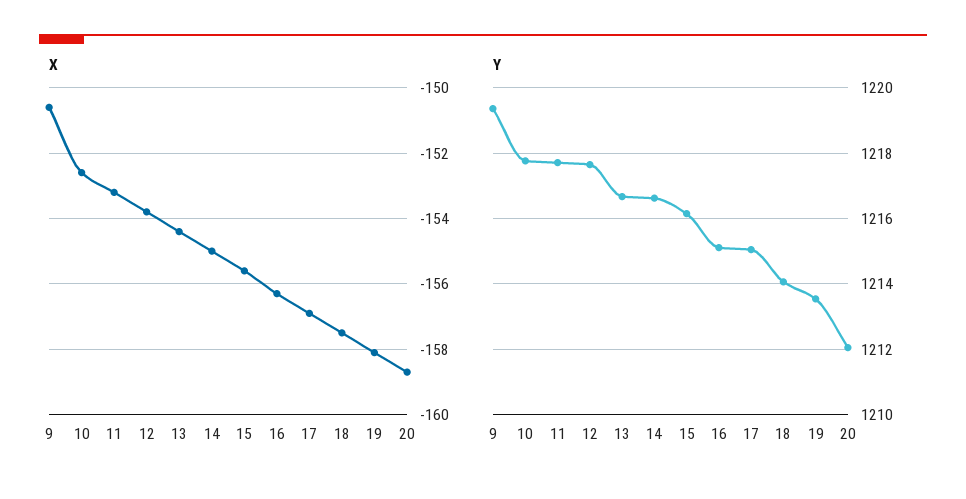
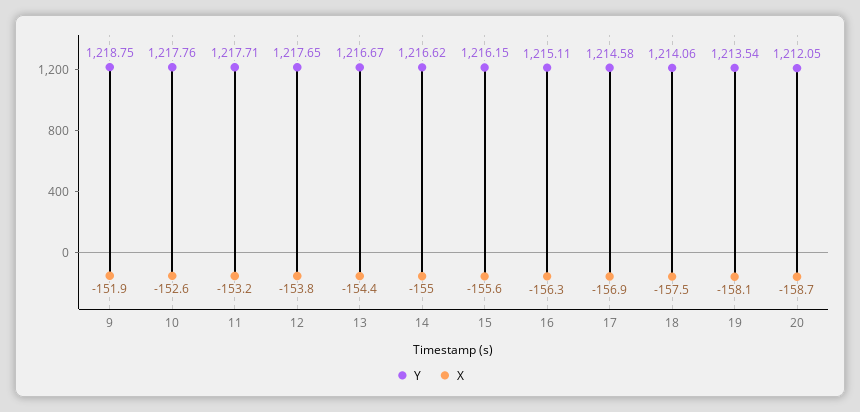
  {
    "X": {
-     "9": -150.5,
+     "9": -151.9,
      "10": -152.6,
      "11": -153.2,
      "12": -153.8,
      "13": -154.4,
      "14": -155,
      "15": -155.6,
      "16": -156.3,
      "17": -156.9,
      "18": -157.5,
      "19": -158.1,
      "20": -158.7
    },
    "Y": {
-     "9": 1219.4,
+     "9": 1218.75,
      "10": 1217.76,
      "11": 1217.71,
      "12": 1217.65,
      "13": 1216.67,
      "14": 1216.62,
      "15": 1216.15,
      "16": 1215.11,
-     "17": 1215,
+     "17": 1214.58,
      "18": 1214.06,
      "19": 1213.54,
      "20": 1212.05
    }
  }

